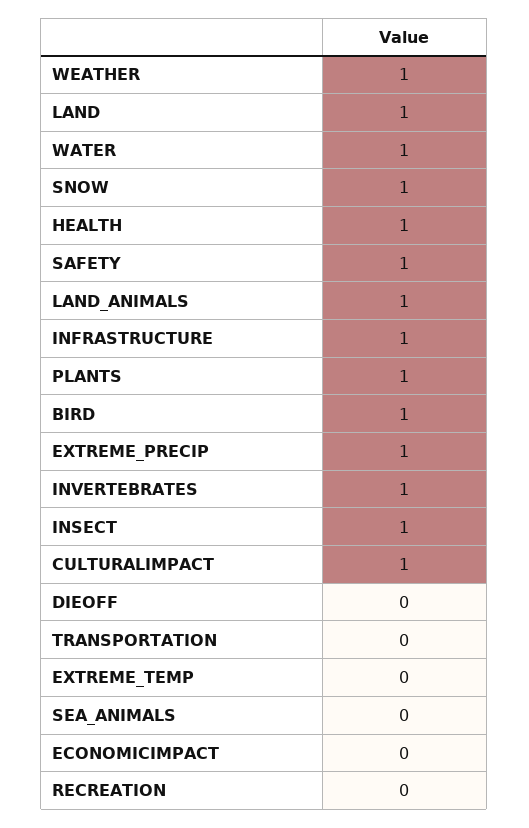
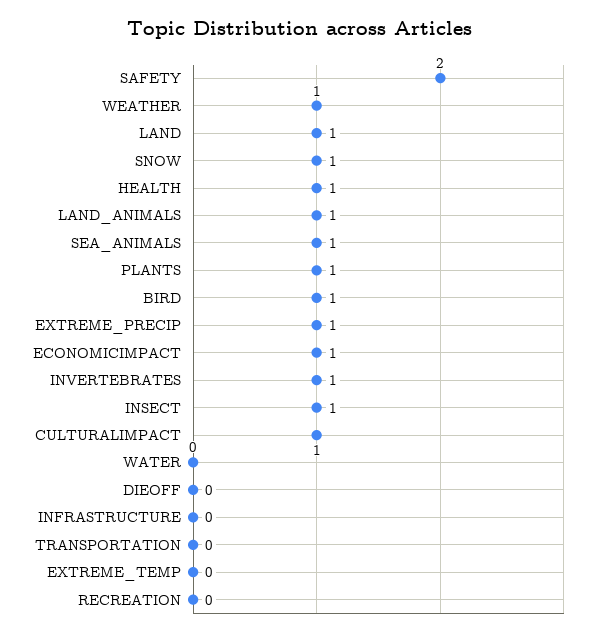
  {
    "WEATHER": 1,
    "LAND": 1,
-   "WATER": 1,
+   "WATER": 0,
    "SNOW": 1,
    "HEALTH": 1,
-   "SAFETY": 1,
+   "SAFETY": 2,
    "LAND_ANIMALS": 1,
-   "INFRASTRUCTURE": 1,
+   "INFRASTRUCTURE": 0,
    "PLANTS": 1,
    "BIRD": 1,
    "EXTREME_PRECIP": 1,
    "INVERTEBRATES": 1,
    "INSECT": 1,
    "CULTURALIMPACT": 1,
    "DIEOFF": 0,
    "TRANSPORTATION": 0,
    "EXTREME_TEMP": 0,
-   "SEA_ANIMALS": 0,
+   "SEA_ANIMALS": 1,
-   "ECONOMICIMPACT": 0,
+   "ECONOMICIMPACT": 1,
    "RECREATION": 0
  }

